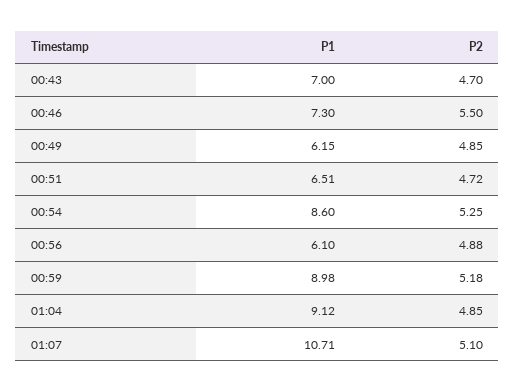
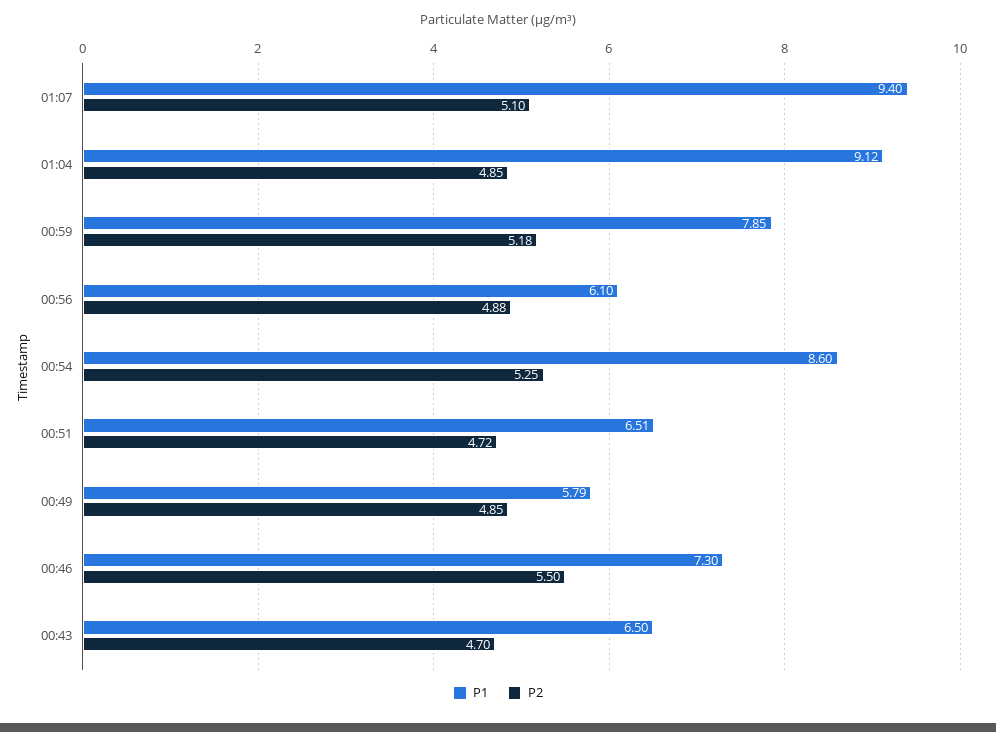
  {
    "P1": {
-     "00:43": 7,
+     "00:43": 6.5,
      "00:46": 7.3,
-     "00:49": 6.15,
+     "00:49": 5.79,
      "00:51": 6.51,
      "00:54": 8.6,
      "00:56": 6.1,
-     "00:59": 8.98,
+     "00:59": 7.85,
      "01:04": 9.12,
-     "01:07": 10.71
+     "01:07": 9.4
    },
    "P2": {
      "00:43": 4.7,
      "00:46": 5.5,
      "00:49": 4.85,
      "00:51": 4.72,
      "00:54": 5.25,
      "00:56": 4.88,
      "00:59": 5.18,
      "01:04": 4.85,
      "01:07": 5.1
    }
  }

